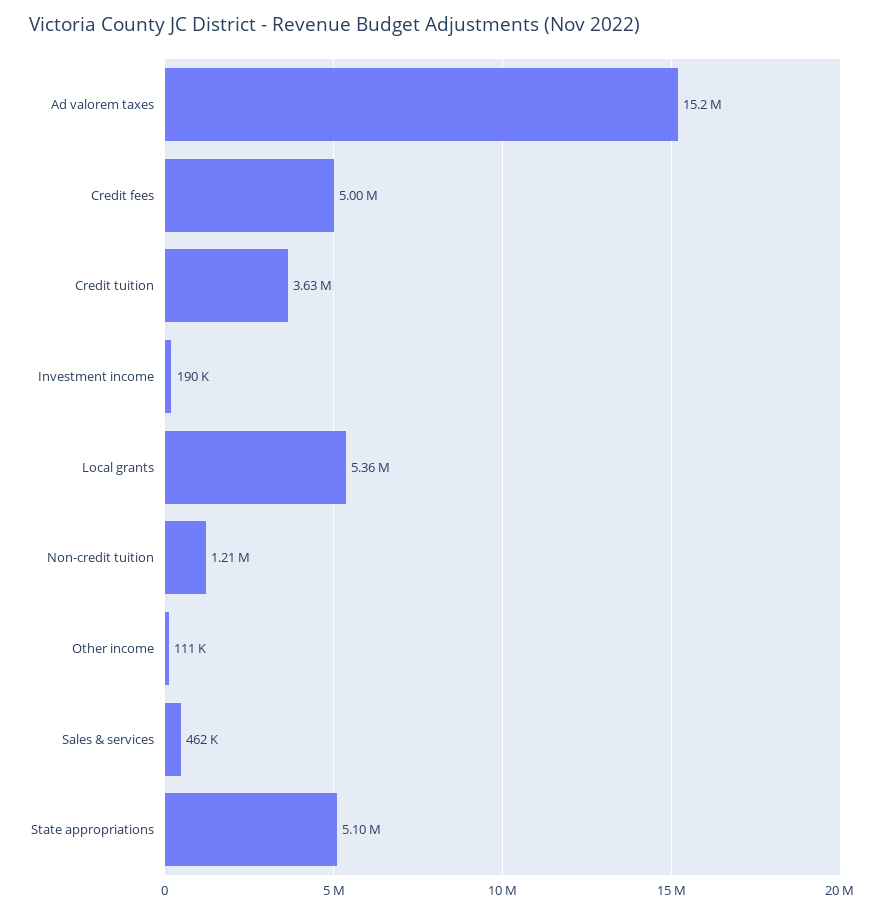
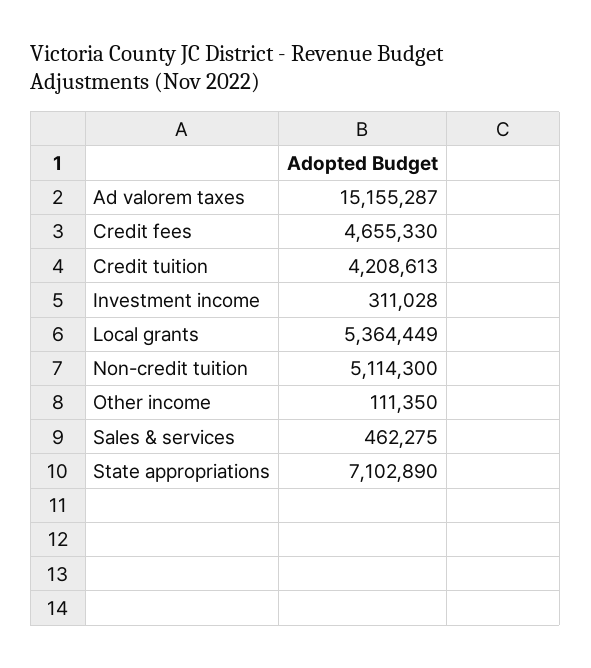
  {
    "Ad valorem taxes": 15155287,
-   "Credit fees": 5000000,
+   "Credit fees": 4655330,
-   "Credit tuition": 3630000,
+   "Credit tuition": 4208613,
-   "Investment income": 190000,
+   "Investment income": 311028,
    "Local grants": 5364449,
-   "Non-credit tuition": 1210000,
+   "Non-credit tuition": 5114300,
    "Other income": 111350,
    "Sales & services": 462275,
-   "State appropriations": 5100000
+   "State appropriations": 7102890
  }

